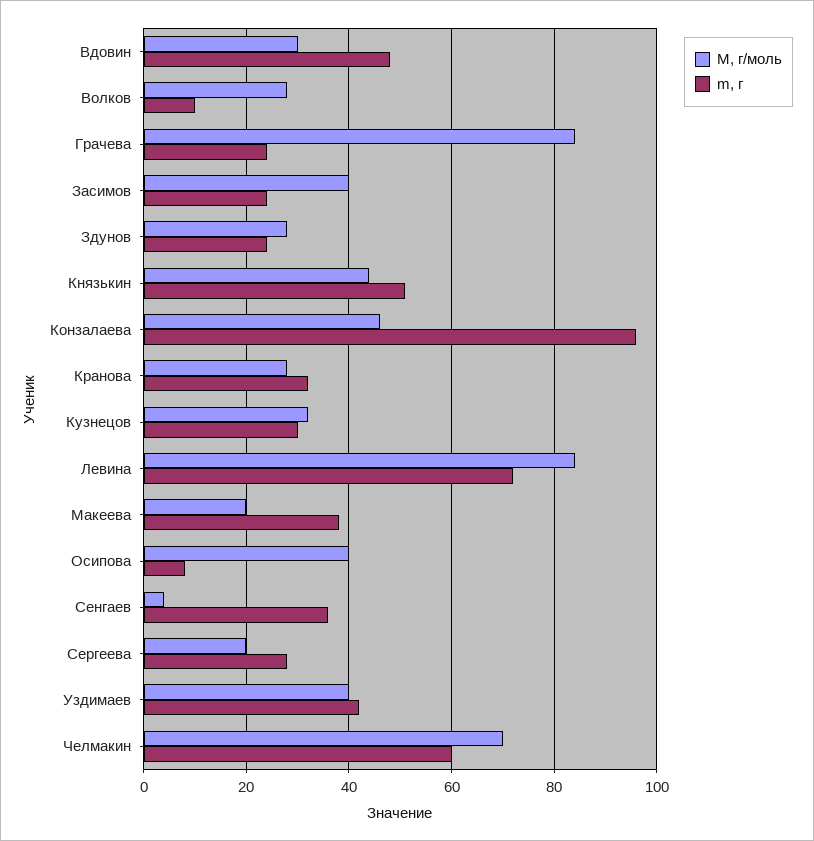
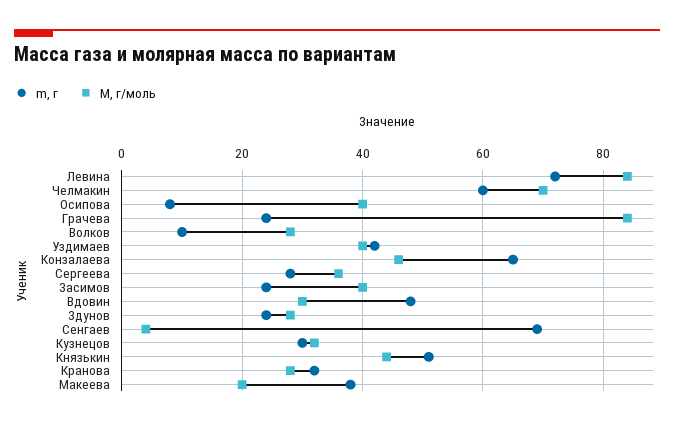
  {
    "М, г/моль": {
      "Вдовин": 30,
      "Волков": 30,
      "Грачева": 85,
      "Засимов": 40,
      "Здунов": 30,
      "Князькин": 45,
      "Конзалаева": 45,
      "Кранова": 30,
      "Кузнецов": 30,
      "Левина": 85,
      "Макеева": 20,
      "Осипова": 40,
      "Сенгаев": 5,
-     "Сергеева": 20,
+     "Сергеева": 35,
      "Уздимаев": 40,
      "Челмакин": 70
    },
    "m, г": {
      "Вдовин": 50,
      "Волков": 10,
      "Грачева": 25,
      "Засимов": 25,
      "Здунов": 25,
      "Князькин": 50,
-     "Конзалаева": 95,
+     "Конзалаева": 65,
      "Кранова": 30,
      "Кузнецов": 30,
      "Левина": 70,
      "Макеева": 40,
      "Осипова": 10,
-     "Сенгаев": 35,
+     "Сенгаев": 70,
      "Сергеева": 30,
      "Уздимаев": 40,
      "Челмакин": 60
    }
  }

